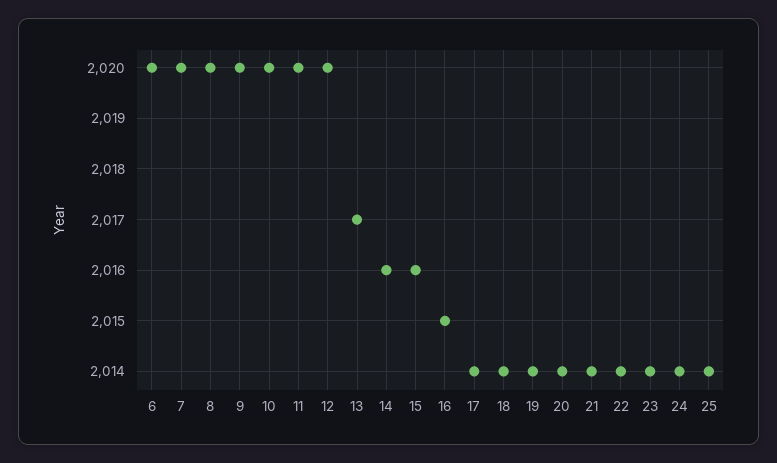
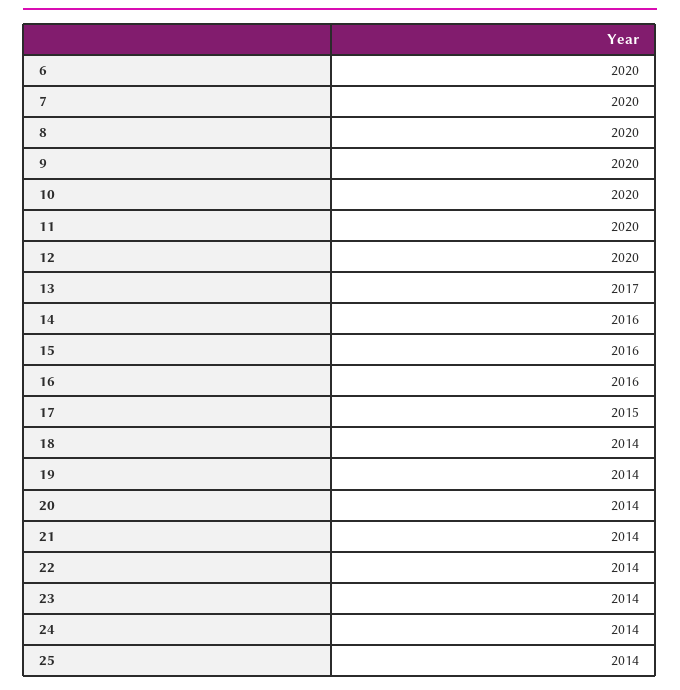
  {
    "6": 2020,
    "7": 2020,
    "8": 2020,
    "9": 2020,
    "10": 2020,
    "11": 2020,
    "12": 2020,
    "13": 2017,
    "14": 2016,
    "15": 2016,
-   "16": 2015,
+   "16": 2016,
-   "17": 2014,
+   "17": 2015,
    "18": 2014,
    "19": 2014,
    "20": 2014,
    "21": 2014,
    "22": 2014,
    "23": 2014,
    "24": 2014,
    "25": 2014
  }

